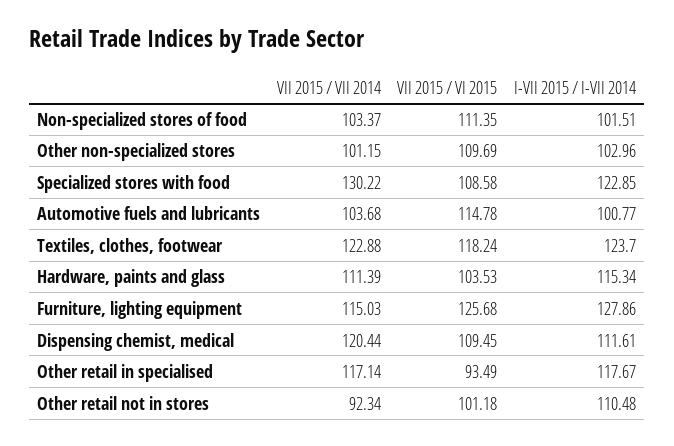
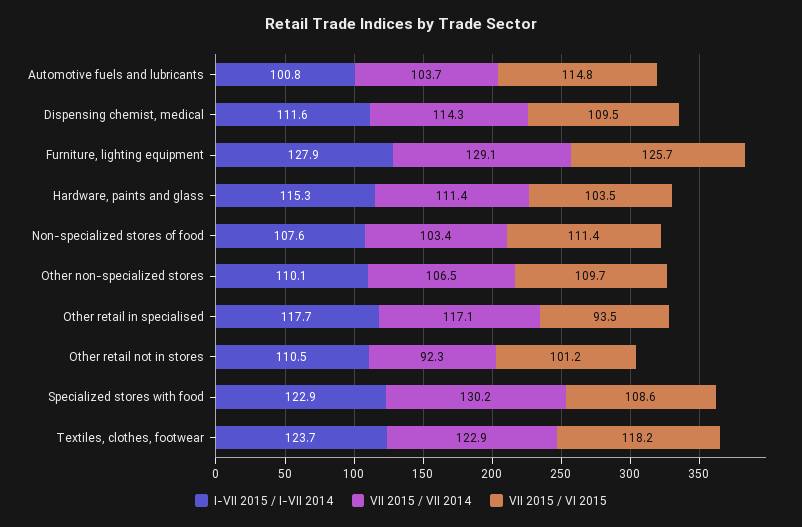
  {
    "VII 2015 / VII 2014": {
      "Non-specialized stores of food": 103.37,
-     "Other non-specialized stores": 101.15,
+     "Other non-specialized stores": 106.5,
      "Specialized stores with food": 130.22,
      "Automotive fuels and lubricants": 103.68,
      "Textiles, clothes, footwear": 122.88,
      "Hardware, paints and glass": 111.39,
-     "Furniture, lighting equipment": 115.03,
+     "Furniture, lighting equipment": 129.1,
-     "Dispensing chemist, medical": 120.44,
+     "Dispensing chemist, medical": 114.3,
      "Other retail in specialised": 117.14,
      "Other retail not in stores": 92.34
    },
    "VII 2015 / VI 2015": {
      "Non-specialized stores of food": 111.35,
      "Other non-specialized stores": 109.69,
      "Specialized stores with food": 108.58,
      "Automotive fuels and lubricants": 114.78,
      "Textiles, clothes, footwear": 118.24,
      "Hardware, paints and glass": 103.53,
      "Furniture, lighting equipment": 125.68,
      "Dispensing chemist, medical": 109.45,
      "Other retail in specialised": 93.49,
      "Other retail not in stores": 101.18
    },
    "I-VII 2015 / I-VII 2014": {
-     "Non-specialized stores of food": 101.51,
+     "Non-specialized stores of food": 107.6,
-     "Other non-specialized stores": 102.96,
+     "Other non-specialized stores": 110.1,
      "Specialized stores with food": 122.85,
      "Automotive fuels and lubricants": 100.77,
      "Textiles, clothes, footwear": 123.7,
      "Hardware, paints and glass": 115.34,
      "Furniture, lighting equipment": 127.86,
      "Dispensing chemist, medical": 111.61,
      "Other retail in specialised": 117.67,
      "Other retail not in stores": 110.48
    }
  }

